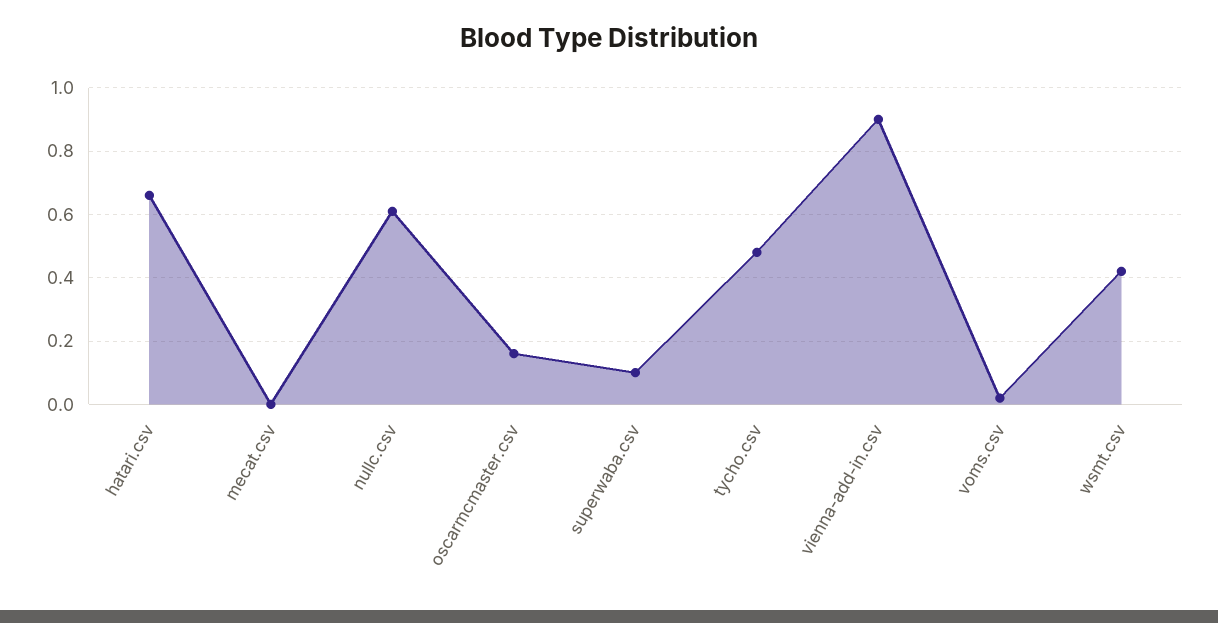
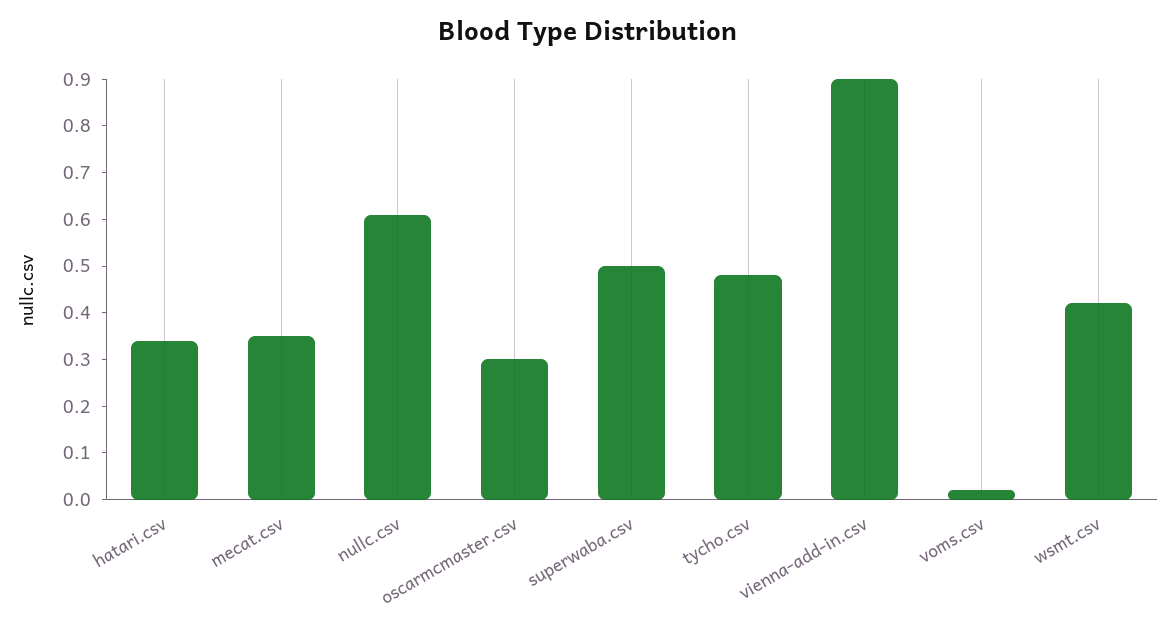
  {
-   "hatari.csv": 0.65,
+   "hatari.csv": 0.35,
-   "mecat.csv": 0,
+   "mecat.csv": 0.35,
    "nullc.csv": 0.6,
-   "oscarmcmaster.csv": 0.15,
+   "oscarmcmaster.csv": 0.3,
-   "superwaba.csv": 0.1,
+   "superwaba.csv": 0.5,
    "tycho.csv": 0.5,
    "vienna-add-in.csv": 0.9,
    "voms.csv": 0,
    "wsmt.csv": 0.4
  }

